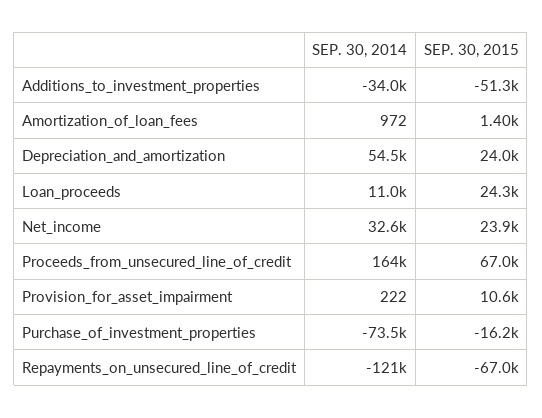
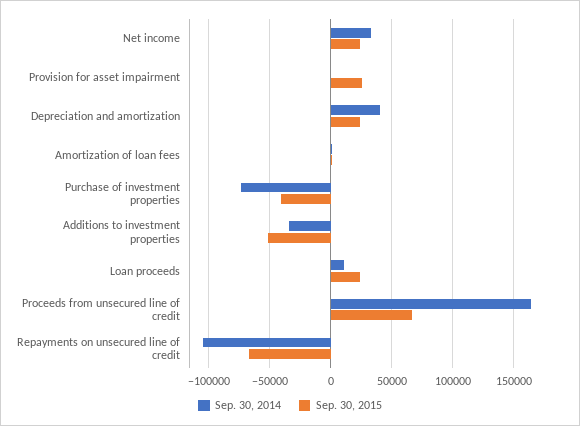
  {
    "SEP. 30, 2014": {
      "Additions_to_investment_properties": -34000,
      "Amortization_of_loan_fees": 972,
-     "Depreciation_and_amortization": 54500,
+     "Depreciation_and_amortization": 40000,
      "Loan_proceeds": 11000,
      "Net_income": 32600,
      "Proceeds_from_unsecured_line_of_credit": 164000,
      "Provision_for_asset_impairment": 222,
      "Purchase_of_investment_properties": -73500,
-     "Repayments_on_unsecured_line_of_credit": -121000
+     "Repayments_on_unsecured_line_of_credit": -105000
    },
    "SEP. 30, 2015": {
      "Additions_to_investment_properties": -51300,
      "Amortization_of_loan_fees": 1400,
      "Depreciation_and_amortization": 24000,
      "Loan_proceeds": 24300,
      "Net_income": 23900,
      "Proceeds_from_unsecured_line_of_credit": 67000,
-     "Provision_for_asset_impairment": 10600,
+     "Provision_for_asset_impairment": 25000,
-     "Purchase_of_investment_properties": -16200,
+     "Purchase_of_investment_properties": -40000,
      "Repayments_on_unsecured_line_of_credit": -67000
    }
  }

